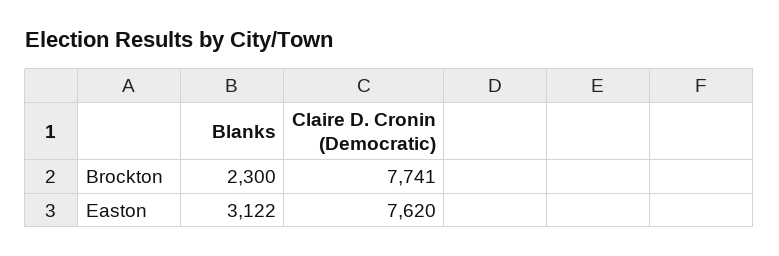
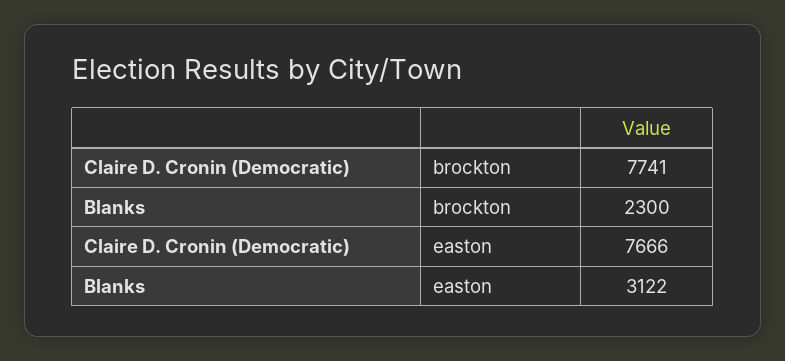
  {
    "Blanks": {
      "Brockton": 2300,
      "Easton": 3122
    },
    "Claire D. Cronin (Democratic)": {
      "Brockton": 7741,
-     "Easton": 7620
+     "Easton": 7666
    }
  }

